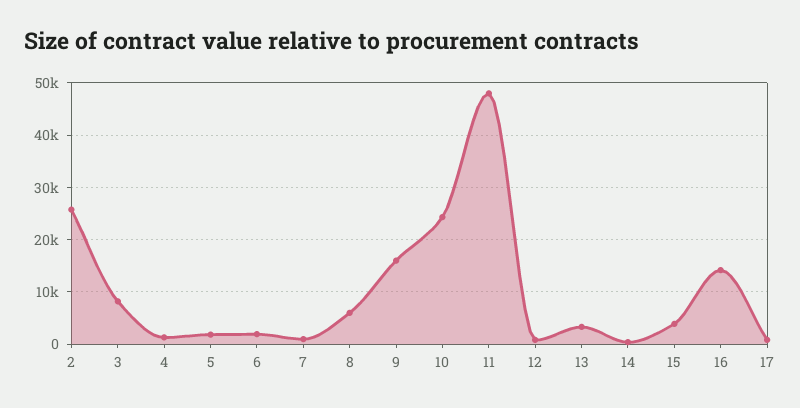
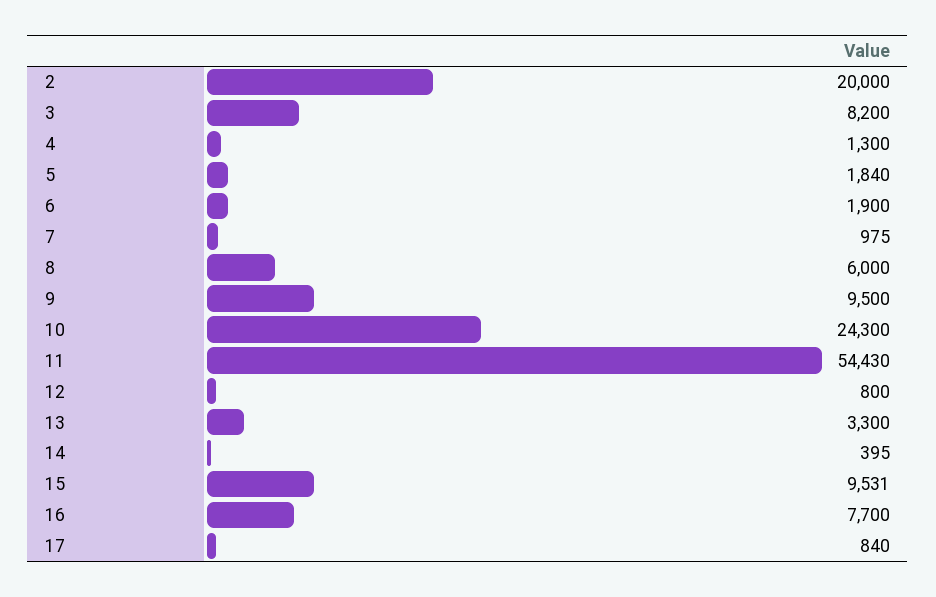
  {
-   "2": 26000,
+   "2": 20000,
    "3": 8200,
    "4": 1300,
    "5": 1840,
    "6": 1900,
    "7": 975,
    "8": 6000,
-   "9": 16000,
+   "9": 9500,
    "10": 24300,
-   "11": 48000,
+   "11": 54430,
    "12": 800,
    "13": 3300,
    "14": 395,
-   "15": 4000,
+   "15": 9531,
-   "16": 14000,
+   "16": 7700,
    "17": 840
  }

